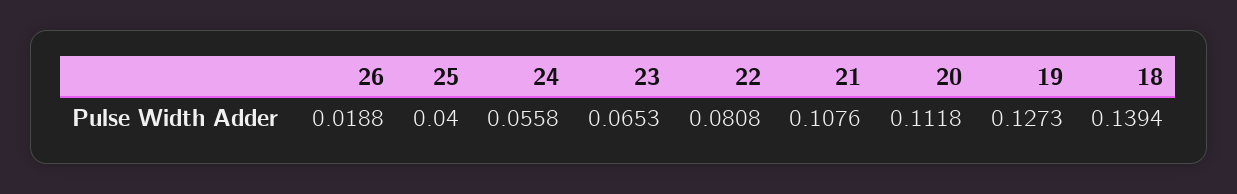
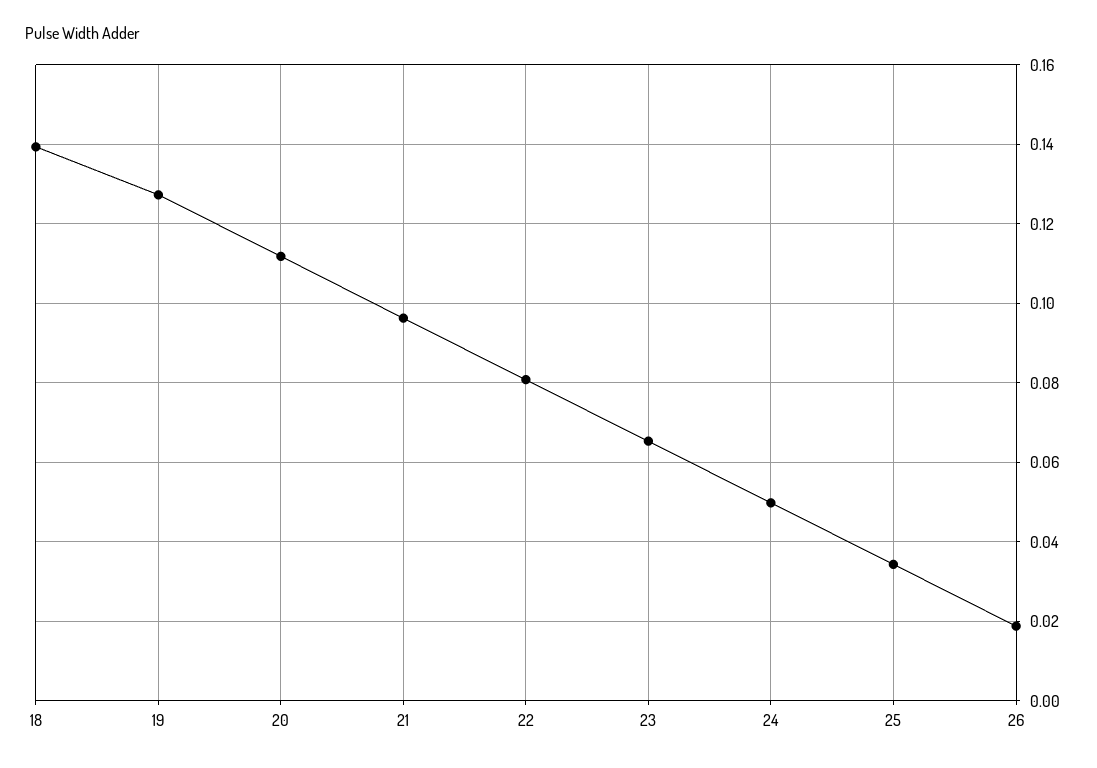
  {
    "26": 0.0188,
-   "25": 0.04,
+   "25": 0.034,
-   "24": 0.0558,
+   "24": 0.05,
    "23": 0.0653,
    "22": 0.0808,
-   "21": 0.1076,
+   "21": 0.096,
    "20": 0.1118,
    "19": 0.1273,
    "18": 0.1394
  }

